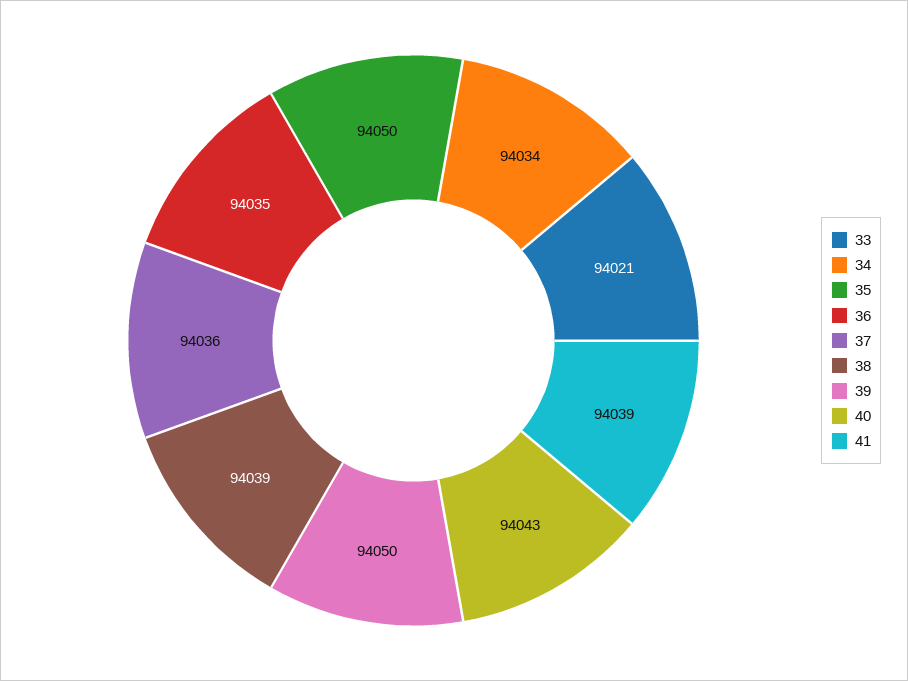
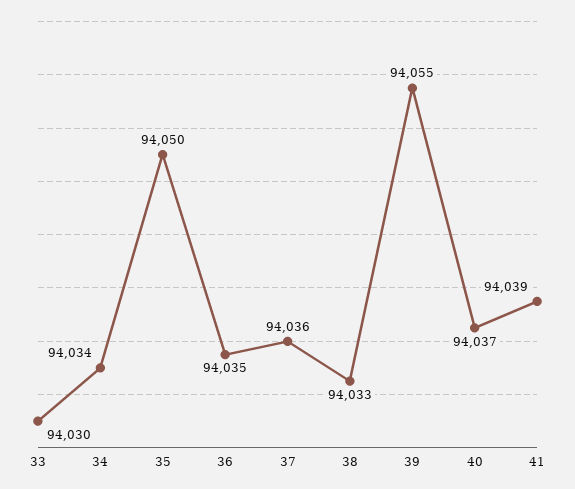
  {
-   "33": 94021,
+   "33": 94030,
    "34": 94034,
    "35": 94050,
    "36": 94035,
    "37": 94036,
-   "38": 94039,
+   "38": 94033,
-   "39": 94050,
+   "39": 94055,
-   "40": 94043,
+   "40": 94037,
    "41": 94039
  }

